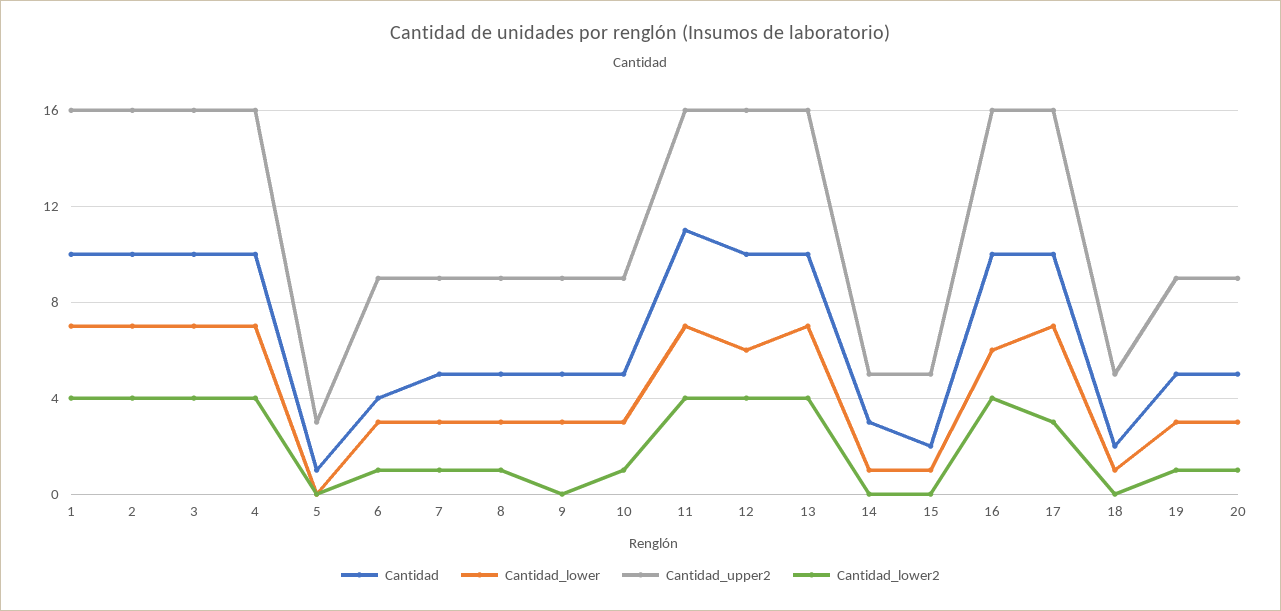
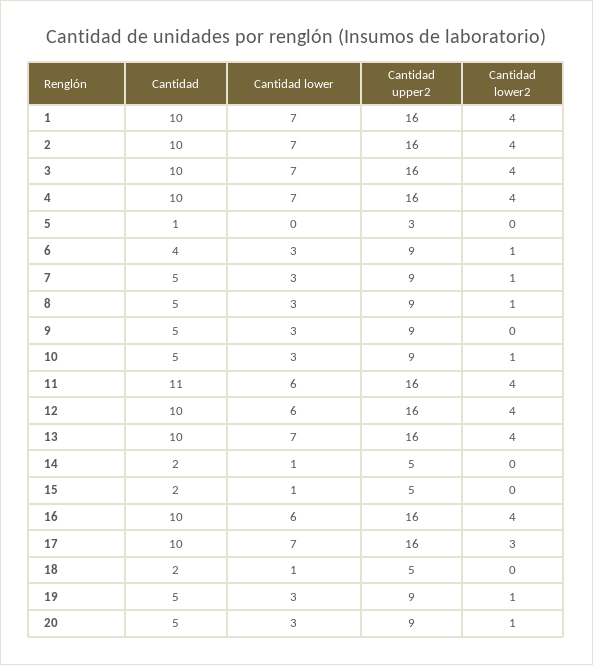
  {
    "Cantidad": {
      "1": 10,
      "2": 10,
      "3": 10,
      "4": 10,
      "5": 1,
      "6": 4,
      "7": 5,
      "8": 5,
      "9": 5,
      "10": 5,
      "11": 11,
      "12": 10,
      "13": 10,
-     "14": 3,
+     "14": 2,
      "15": 2,
      "16": 10,
      "17": 10,
      "18": 2,
      "19": 5,
      "20": 5
    },
    "Cantidad_lower": {
      "1": 7,
      "2": 7,
      "3": 7,
      "4": 7,
      "5": 0,
      "6": 3,
      "7": 3,
      "8": 3,
      "9": 3,
      "10": 3,
-     "11": 7,
+     "11": 6,
      "12": 6,
      "13": 7,
      "14": 1,
      "15": 1,
      "16": 6,
      "17": 7,
      "18": 1,
      "19": 3,
      "20": 3
    },
    "Cantidad_upper2": {
      "1": 16,
      "2": 16,
      "3": 16,
      "4": 16,
      "5": 3,
      "6": 9,
      "7": 9,
      "8": 9,
      "9": 9,
      "10": 9,
      "11": 16,
      "12": 16,
      "13": 16,
      "14": 5,
      "15": 5,
      "16": 16,
      "17": 16,
      "18": 5,
      "19": 9,
      "20": 9
    },
    "Cantidad_lower2": {
      "1": 4,
      "2": 4,
      "3": 4,
      "4": 4,
      "5": 0,
      "6": 1,
      "7": 1,
      "8": 1,
      "9": 0,
      "10": 1,
      "11": 4,
      "12": 4,
      "13": 4,
      "14": 0,
      "15": 0,
      "16": 4,
      "17": 3,
      "18": 0,
      "19": 1,
      "20": 1
    }
  }

